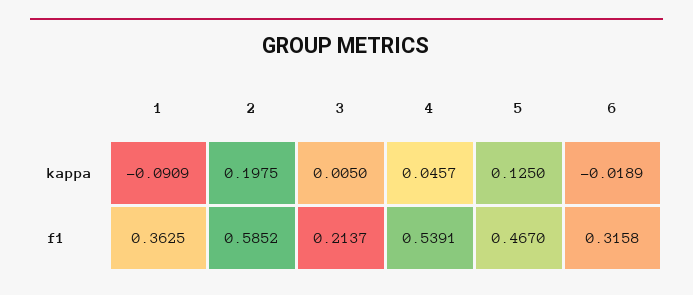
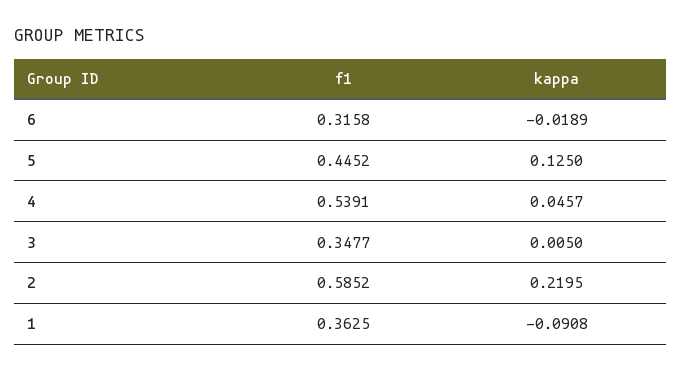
  {
    "1": {
-     "kappa": -0.0909,
+     "kappa": -0.0908,
      "f1": 0.3625
    },
    "2": {
-     "kappa": 0.1975,
+     "kappa": 0.2195,
      "f1": 0.5852
    },
    "3": {
      "kappa": 0.005,
-     "f1": 0.2137
+     "f1": 0.3477
    },
    "4": {
      "kappa": 0.0457,
      "f1": 0.5391
    },
    "5": {
      "kappa": 0.125,
-     "f1": 0.467
+     "f1": 0.4452
    },
    "6": {
      "kappa": -0.0189,
      "f1": 0.3158
    }
  }

